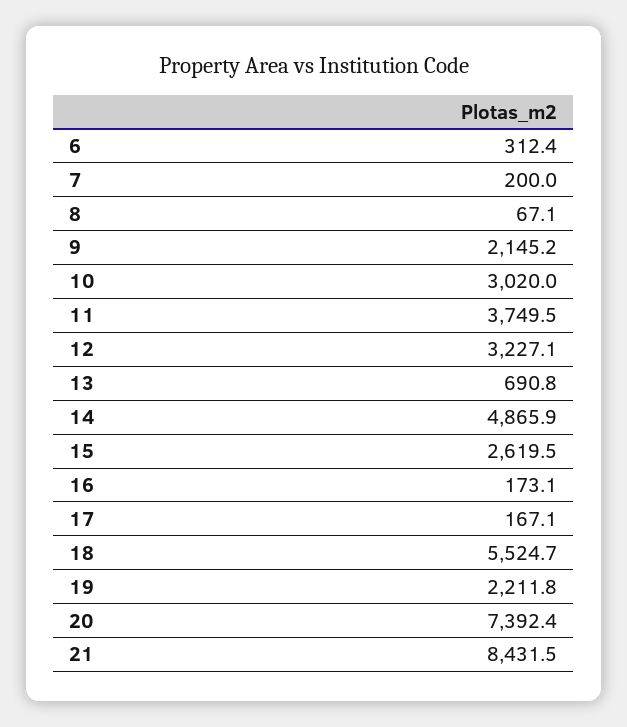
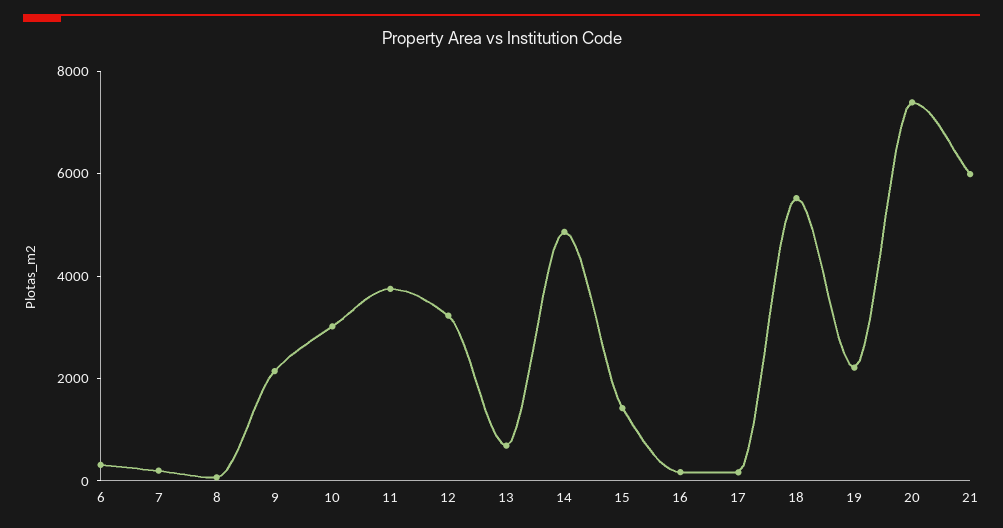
  {
    "6": 312.4,
    "7": 200,
    "8": 67.1,
    "9": 2145.2,
    "10": 3020,
    "11": 3749.5,
    "12": 3227.1,
    "13": 690.8,
    "14": 4865.9,
-   "15": 2619.5,
+   "15": 1500,
    "16": 173.1,
    "17": 167.1,
    "18": 5524.7,
    "19": 2211.8,
    "20": 7392.4,
-   "21": 8431.5
+   "21": 6000
  }

